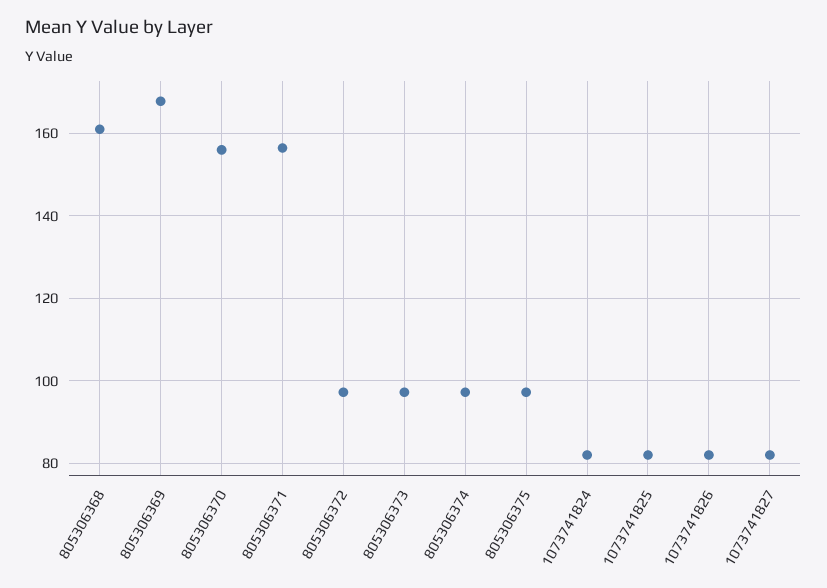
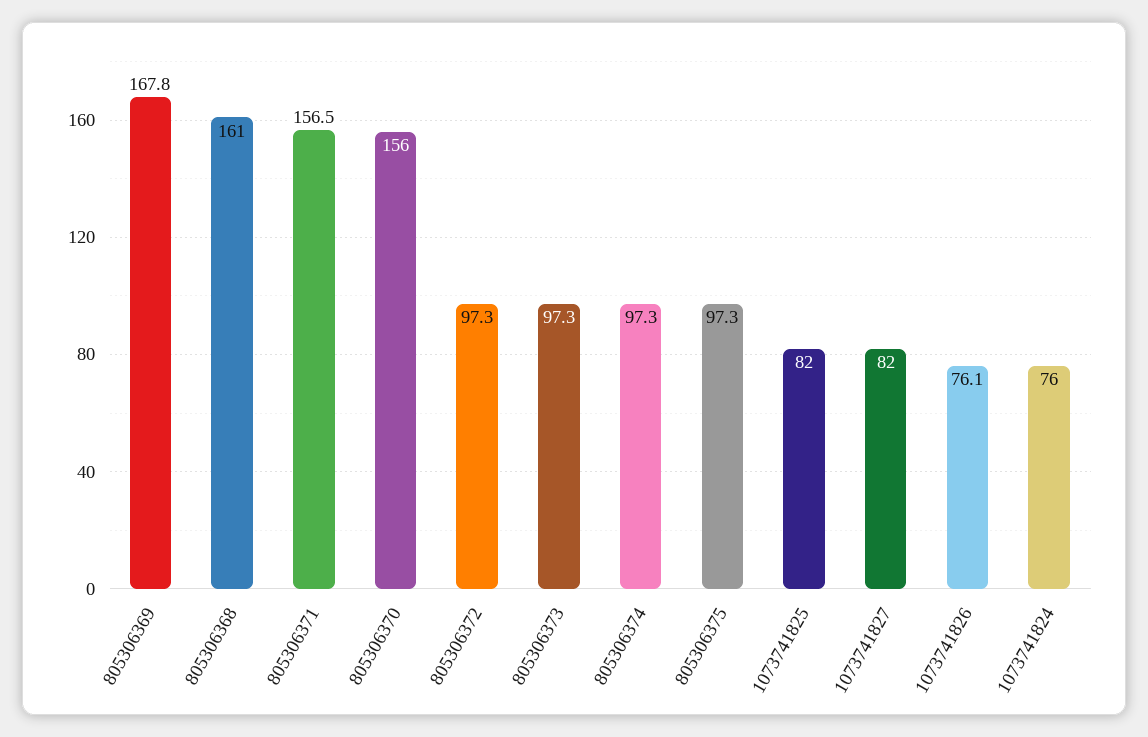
  {
    "805306368": 161,
    "805306369": 167.8,
    "805306370": 156,
    "805306371": 156.5,
    "805306372": 97.3,
    "805306373": 97.3,
    "805306374": 97.3,
    "805306375": 97.3,
-   "1073741824": 82,
+   "1073741824": 76,
    "1073741825": 82,
-   "1073741826": 82,
+   "1073741826": 76.1,
    "1073741827": 82
  }

